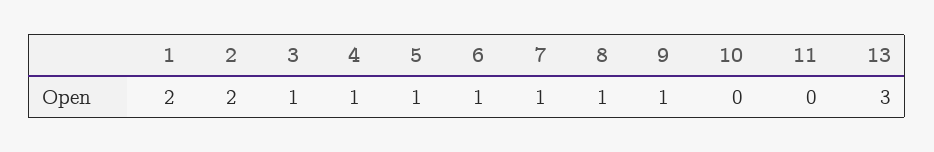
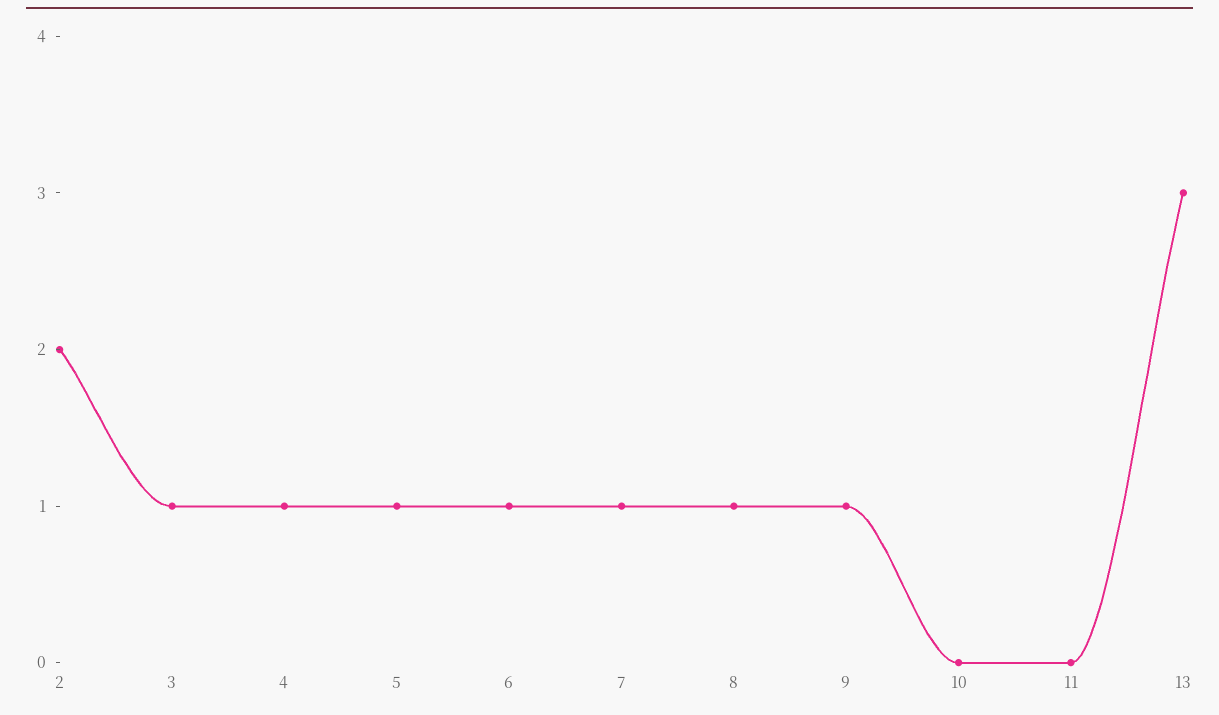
  {
-   "1": 2,
    "2": 2,
    "3": 1,
    "4": 1,
    "5": 1,
    "6": 1,
    "7": 1,
    "8": 1,
    "9": 1,
    "10": 0,
    "11": 0,
    "13": 3
  }

